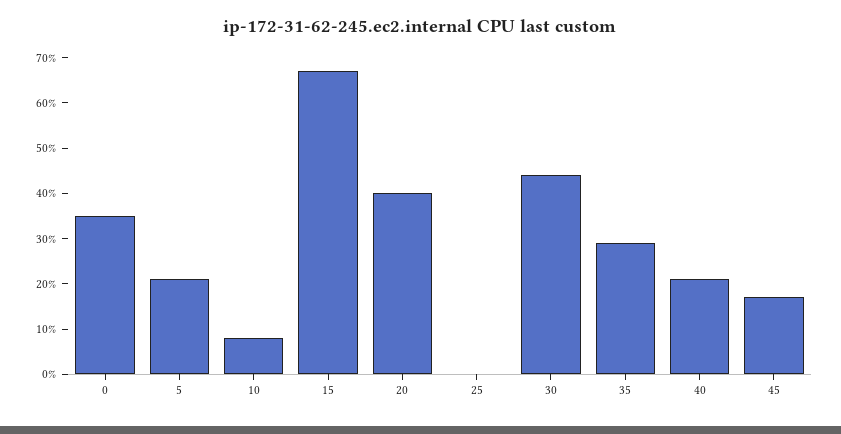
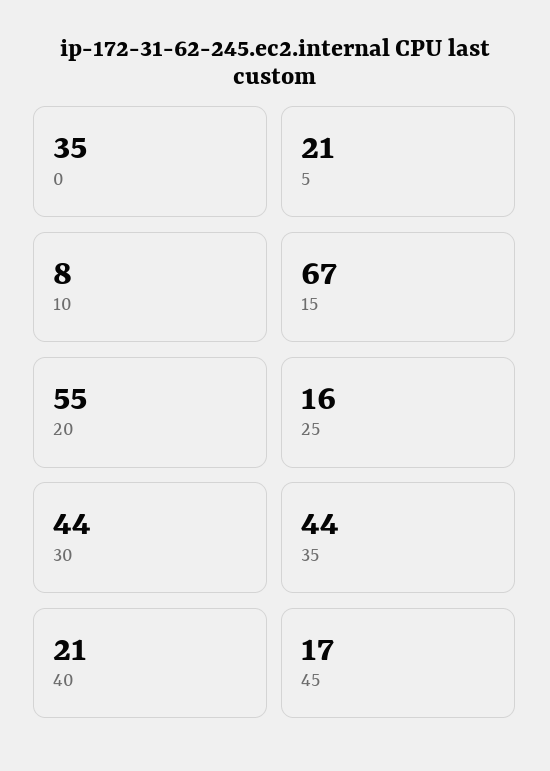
  {
    "0": 35,
    "5": 21,
    "10": 8,
    "15": 67,
-   "20": 40,
+   "20": 55,
-   "25": 0,
+   "25": 16,
    "30": 44,
-   "35": 30,
+   "35": 44,
    "40": 21,
    "45": 17
  }

